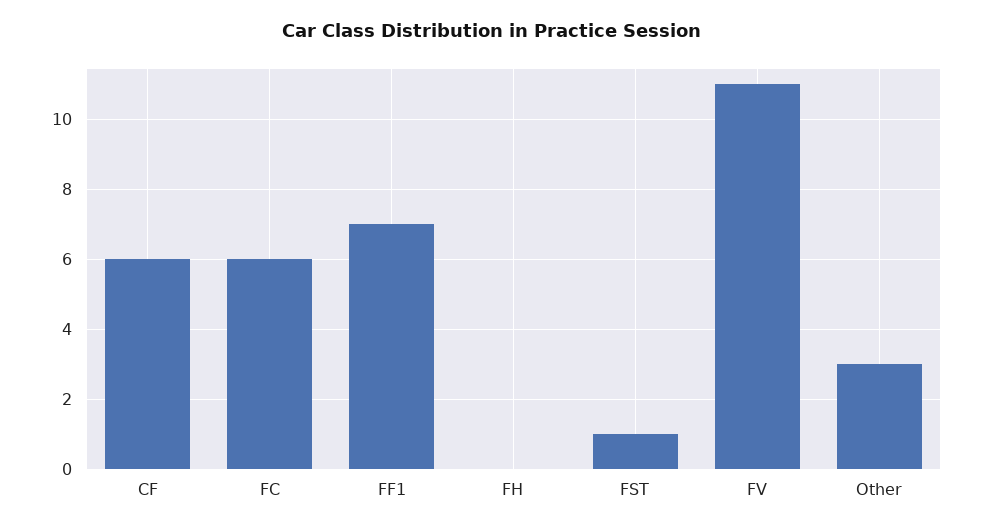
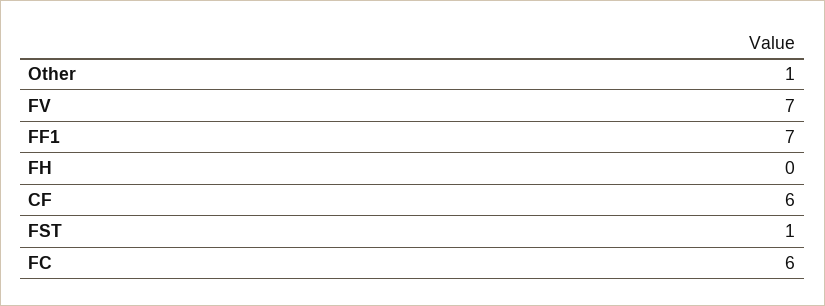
  {
    "CF": 6,
    "FC": 6,
    "FF1": 7,
    "FH": 0,
    "FST": 1,
-   "FV": 11,
+   "FV": 7,
-   "Other": 3
+   "Other": 1
  }

